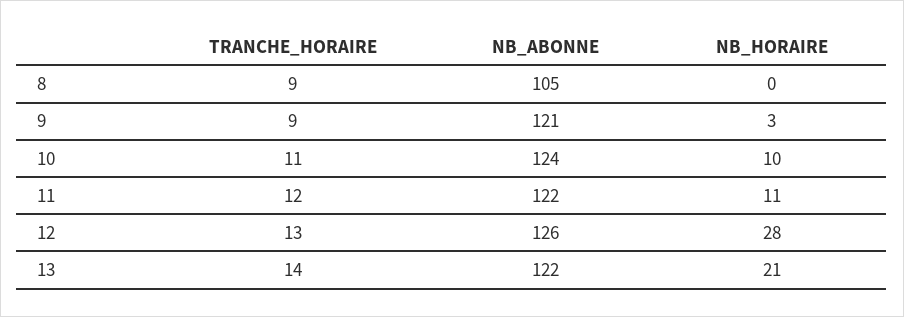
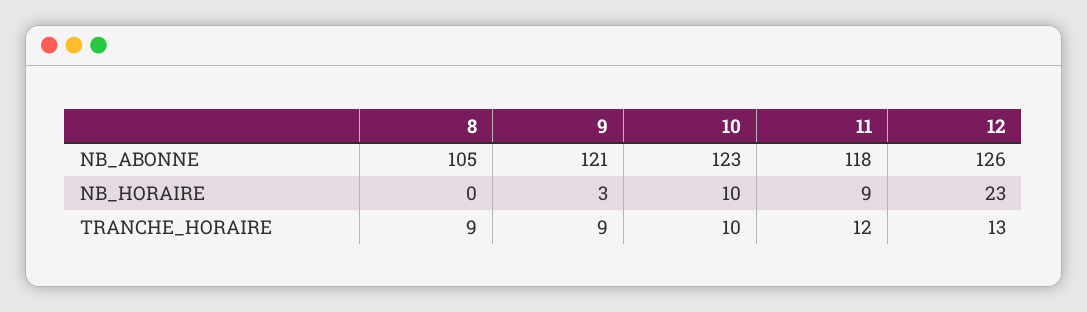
  {
    "TRANCHE_HORAIRE": {
      "8": 9,
      "9": 9,
-     "10": 11,
+     "10": 10,
      "11": 12,
-     "12": 13,
+     "12": 13
-     "13": 14
    },
    "NB_ABONNE": {
      "8": 105,
      "9": 121,
-     "10": 124,
+     "10": 123,
-     "11": 122,
+     "11": 118,
-     "12": 126,
+     "12": 126
-     "13": 122
    },
    "NB_HORAIRE": {
      "8": 0,
      "9": 3,
      "10": 10,
-     "11": 11,
+     "11": 9,
-     "12": 28,
+     "12": 23
-     "13": 21
    }
  }

